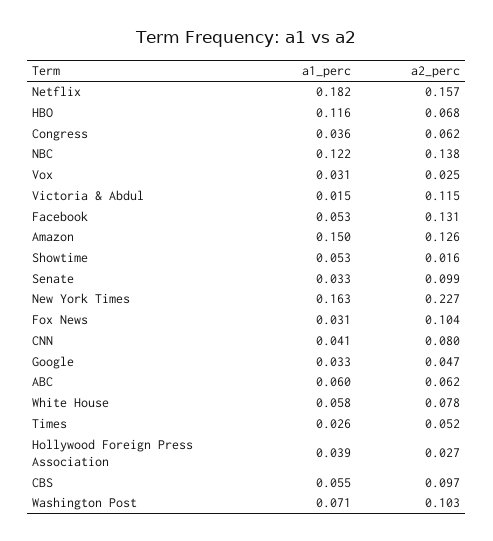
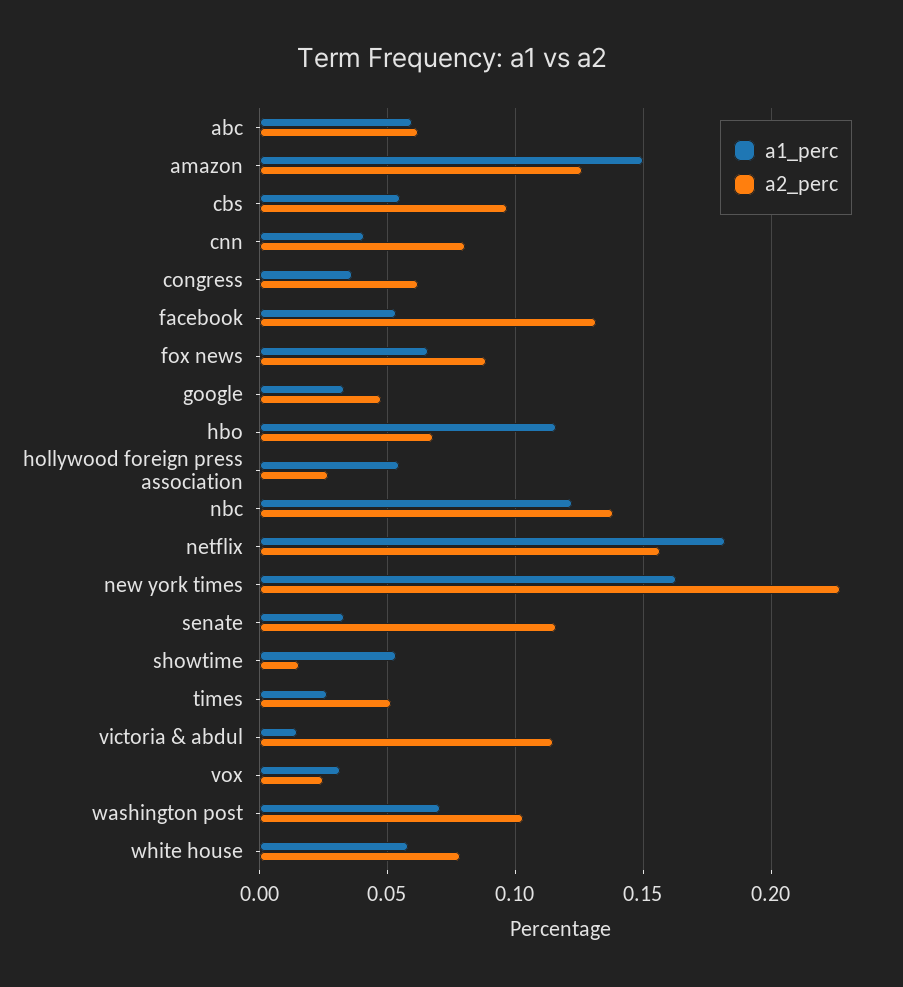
  {
    "a1_perc": {
      "Netflix": 0.182,
      "HBO": 0.116,
      "Congress": 0.036,
      "NBC": 0.122,
      "Vox": 0.031,
      "Victoria & Abdul": 0.015,
      "Facebook": 0.053,
      "Amazon": 0.15,
      "Showtime": 0.053,
      "Senate": 0.033,
      "New York Times": 0.163,
-     "Fox News": 0.031,
+     "Fox News": 0.065,
      "CNN": 0.041,
      "Google": 0.033,
      "ABC": 0.06,
      "White House": 0.058,
      "Times": 0.026,
-     "Hollywood Foreign Press Association": 0.039,
+     "Hollywood Foreign Press Association": 0.055,
      "CBS": 0.055,
      "Washington Post": 0.071
    },
    "a2_perc": {
      "Netflix": 0.157,
      "HBO": 0.068,
      "Congress": 0.062,
      "NBC": 0.138,
      "Vox": 0.025,
      "Victoria & Abdul": 0.115,
      "Facebook": 0.131,
      "Amazon": 0.126,
      "Showtime": 0.016,
-     "Senate": 0.099,
+     "Senate": 0.115,
      "New York Times": 0.227,
-     "Fox News": 0.104,
+     "Fox News": 0.09,
      "CNN": 0.08,
      "Google": 0.047,
      "ABC": 0.062,
      "White House": 0.078,
      "Times": 0.052,
      "Hollywood Foreign Press Association": 0.027,
      "CBS": 0.097,
      "Washington Post": 0.103
    }
  }

